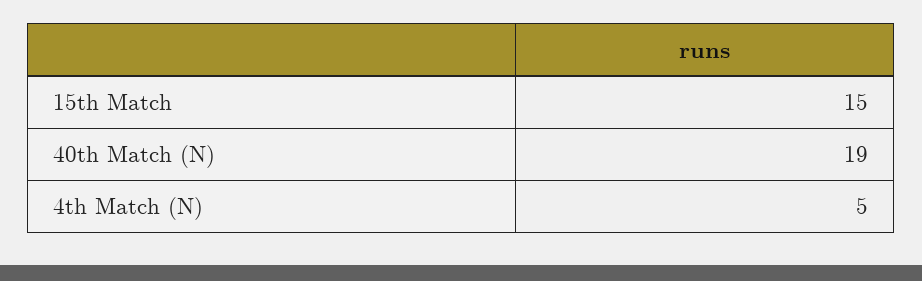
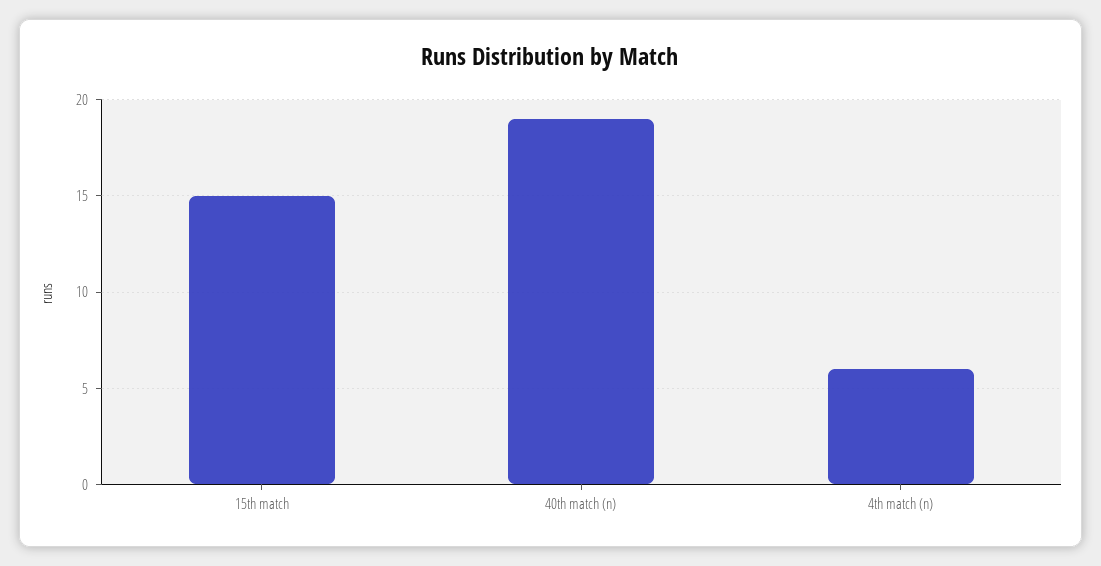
  {
    "15th Match": 15,
    "40th Match (N)": 19,
-   "4th Match (N)": 5
+   "4th Match (N)": 6
  }

